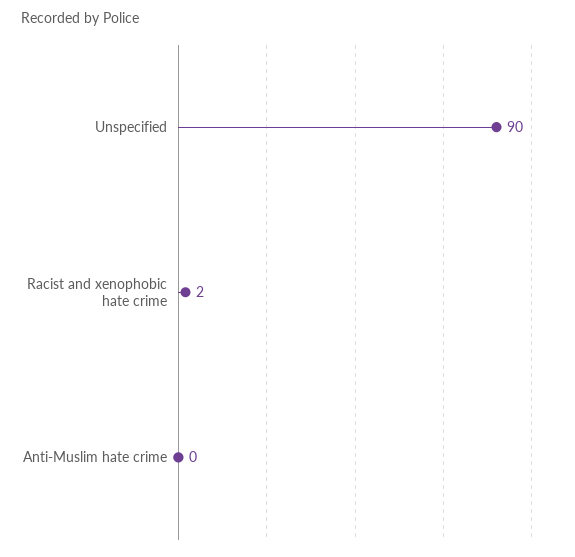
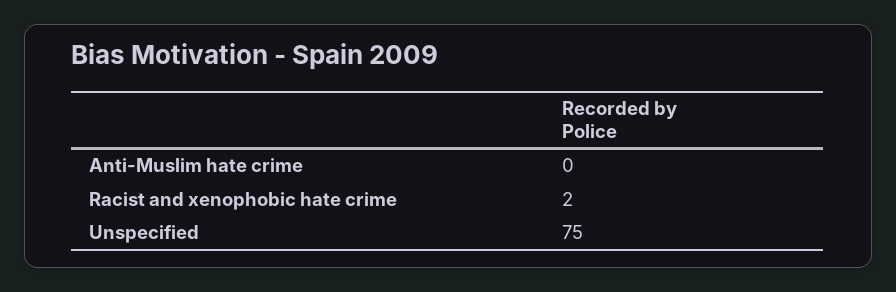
  {
-   "Unspecified": 90,
+   "Unspecified": 75,
    "Racist and xenophobic hate crime": 2,
    "Anti-Muslim hate crime": 0
  }

